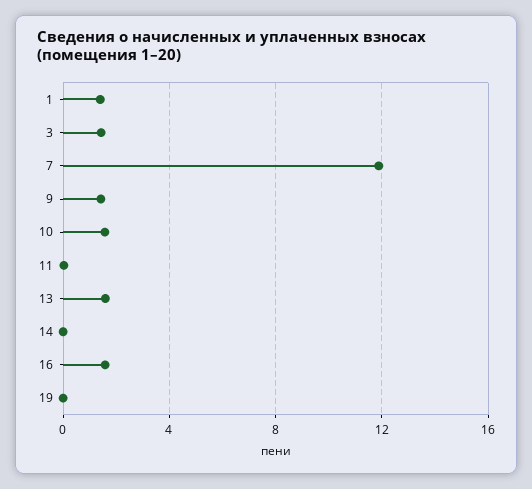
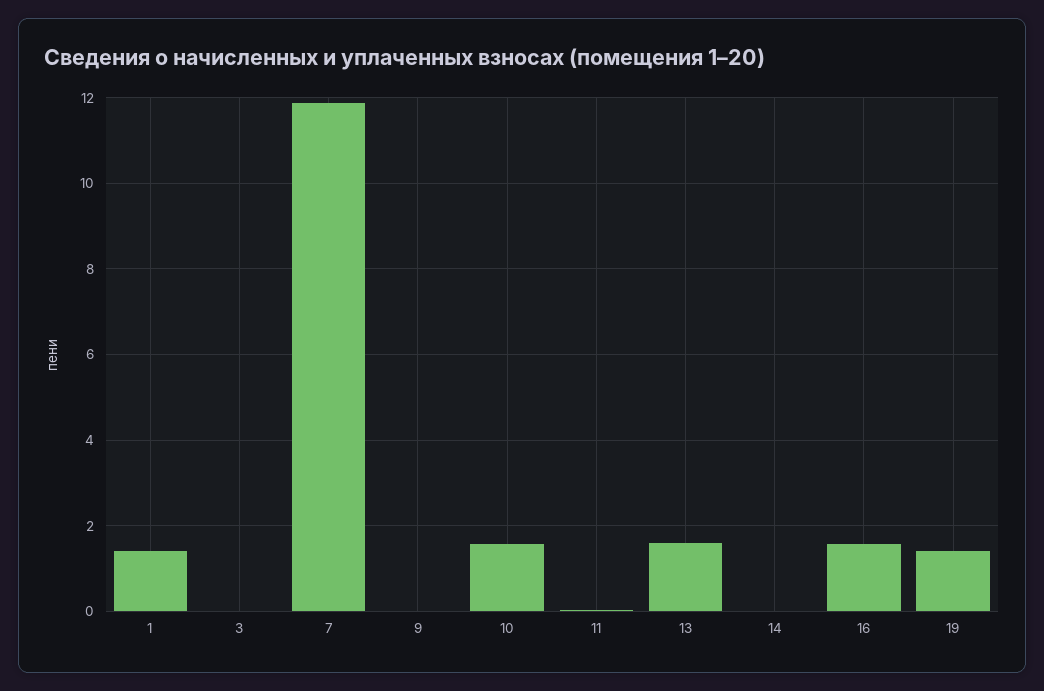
  {
    "1": 1.4,
-   "3": 1.5,
+   "3": 0,
    "7": 11.8,
-   "9": 1.5,
+   "9": 0,
    "10": 1.6,
    "11": 0,
    "13": 1.6,
    "14": 0,
    "16": 1.6,
-   "19": 0
+   "19": 1.4
  }

